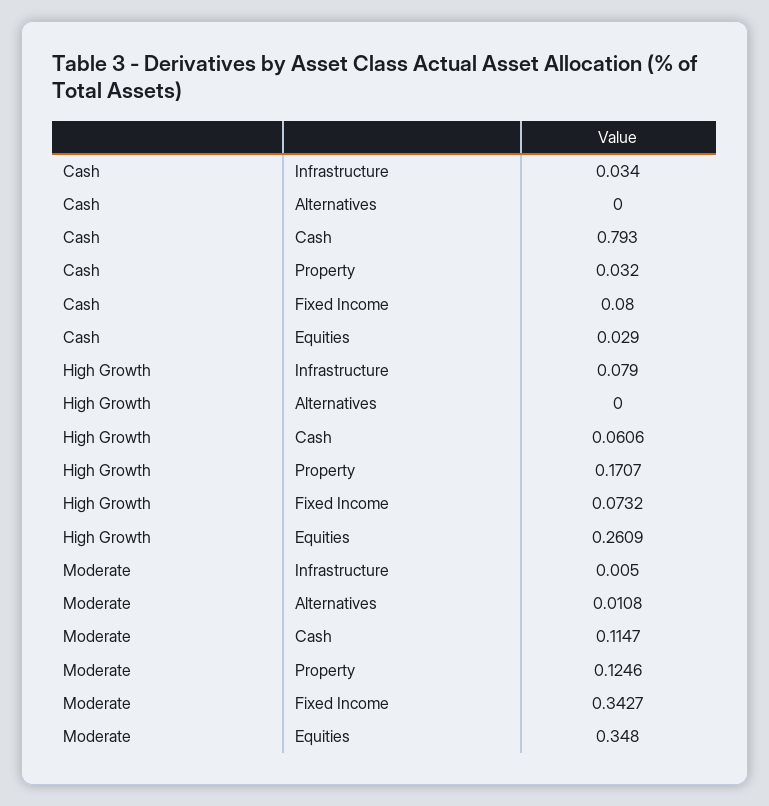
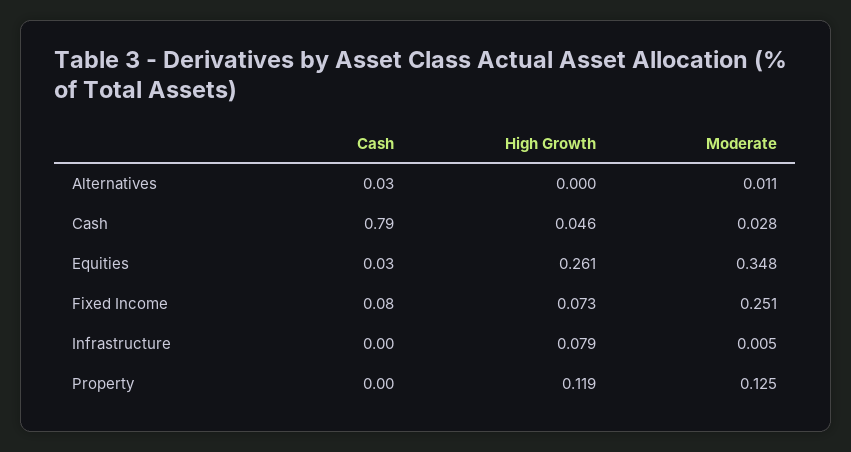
  {
    "Cash": {
-     "Infrastructure": 0.034,
+     "Infrastructure": 0,
-     "Alternatives": 0,
+     "Alternatives": 0.03,
      "Cash": 0.793,
-     "Property": 0.032,
+     "Property": 0,
      "Fixed Income": 0.08,
      "Equities": 0.029
    },
    "High Growth": {
      "Infrastructure": 0.079,
      "Alternatives": 0,
-     "Cash": 0.0606,
+     "Cash": 0.046,
-     "Property": 0.1707,
+     "Property": 0.119,
      "Fixed Income": 0.0732,
      "Equities": 0.2609
    },
    "Moderate": {
      "Infrastructure": 0.005,
      "Alternatives": 0.0108,
-     "Cash": 0.1147,
+     "Cash": 0.028,
      "Property": 0.1246,
-     "Fixed Income": 0.3427,
+     "Fixed Income": 0.251,
      "Equities": 0.348
    }
  }

